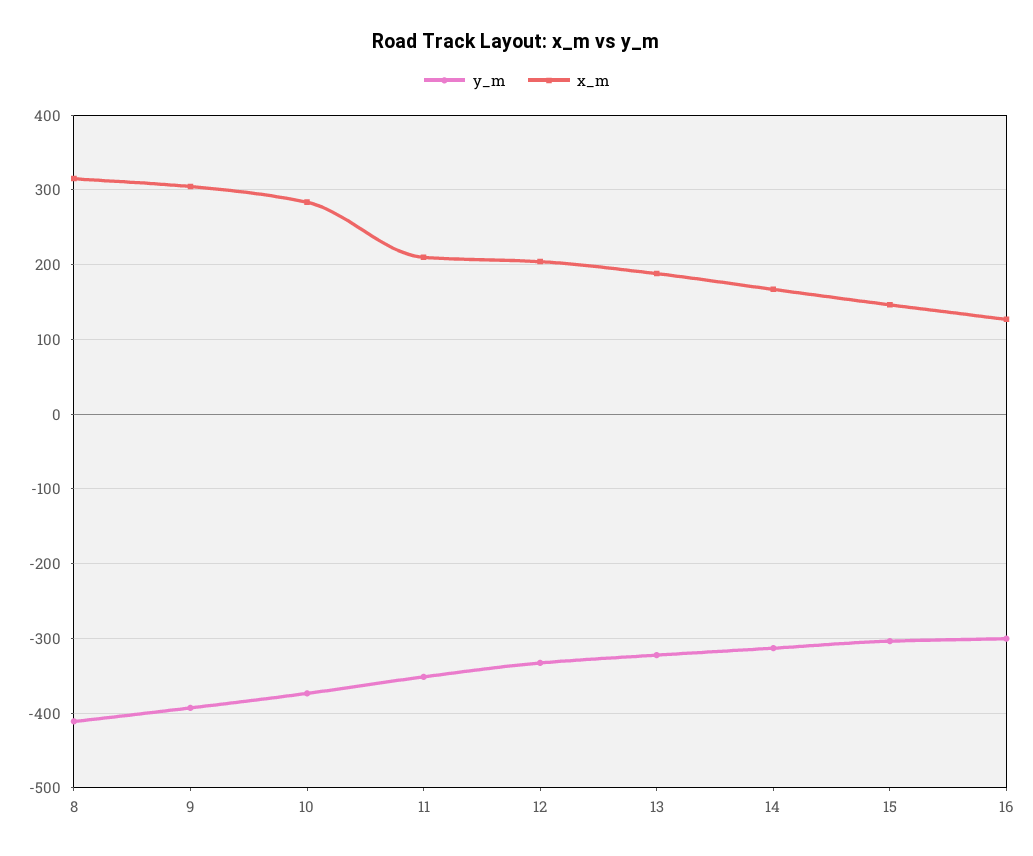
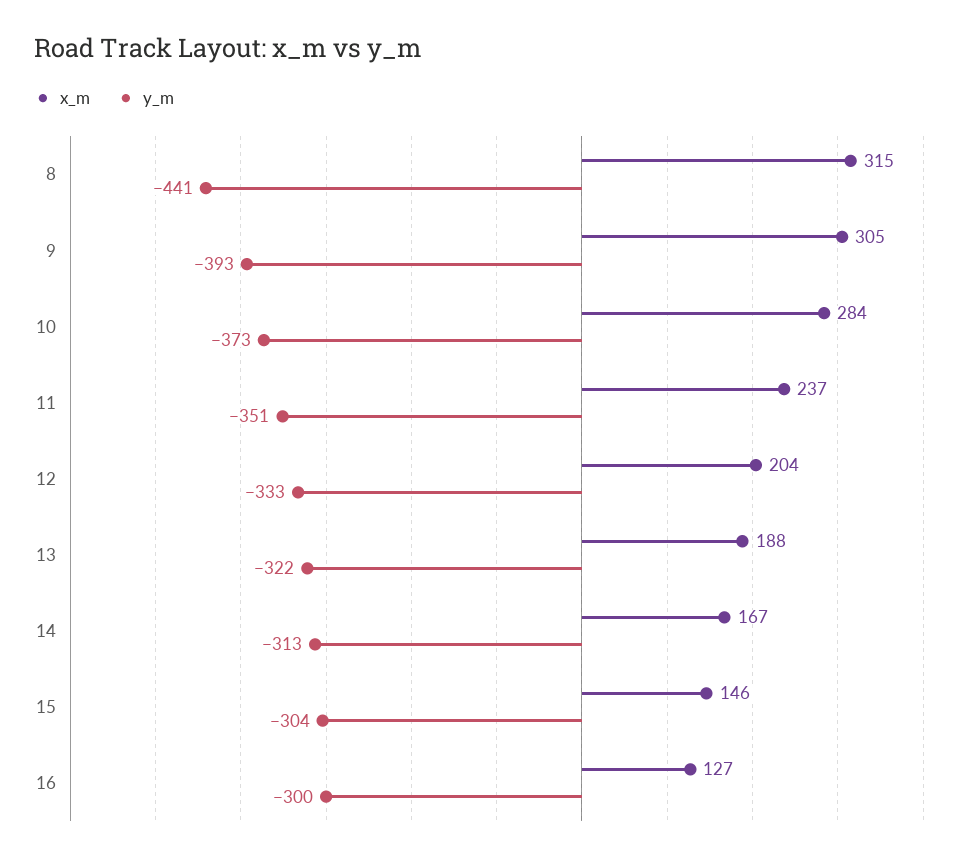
  {
    "y_m": {
-     "8": -410,
+     "8": -441,
      "9": -393,
      "10": -373,
      "11": -351,
      "12": -333,
      "13": -322,
      "14": -313,
      "15": -304,
      "16": -300
    },
    "x_m": {
      "8": 315,
      "9": 305,
      "10": 284,
-     "11": 210,
+     "11": 237,
      "12": 204,
      "13": 188,
      "14": 167,
      "15": 146,
      "16": 127
    }
  }

